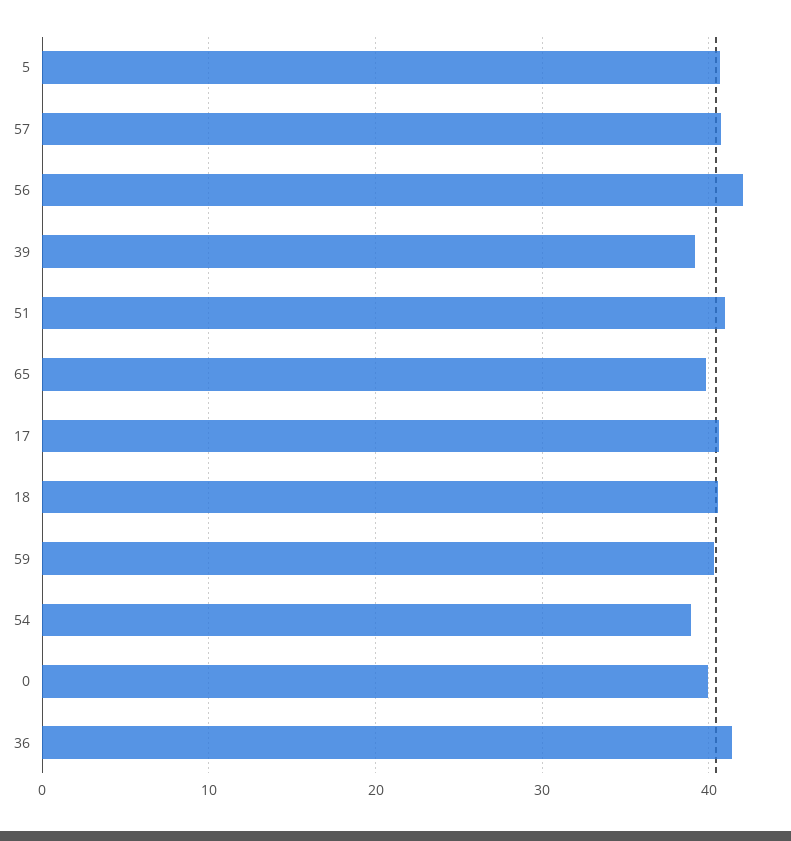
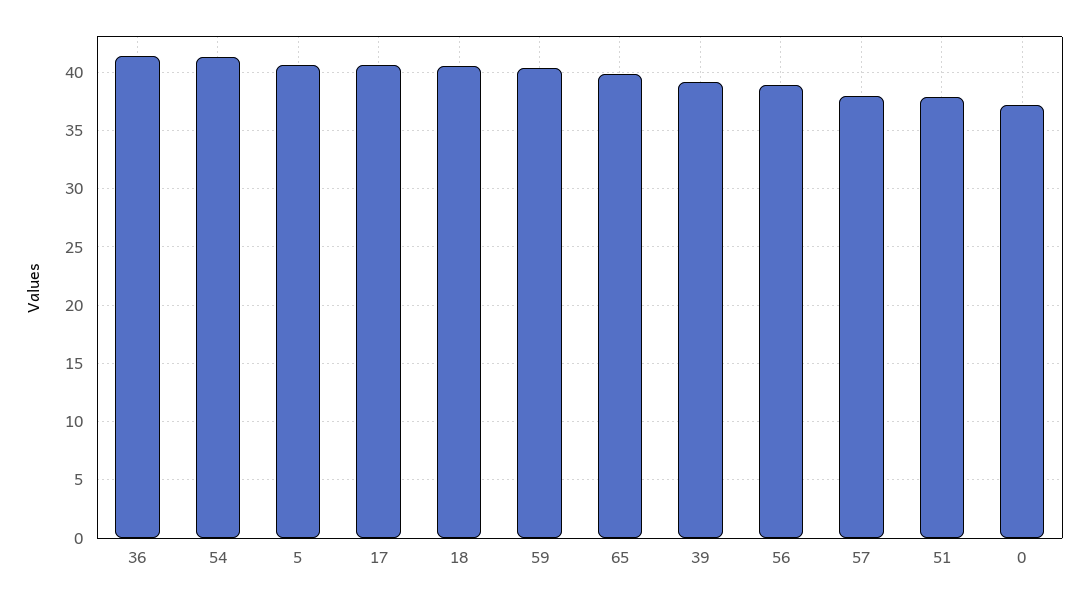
  {
    "5": 41,
-   "57": 41,
+   "57": 38,
-   "56": 42,
+   "56": 39,
    "39": 39,
-   "51": 41,
+   "51": 38,
    "65": 40,
    "17": 41,
    "18": 41,
    "59": 40,
-   "54": 39,
+   "54": 41,
-   "0": 40,
+   "0": 37,
    "36": 41
  }

